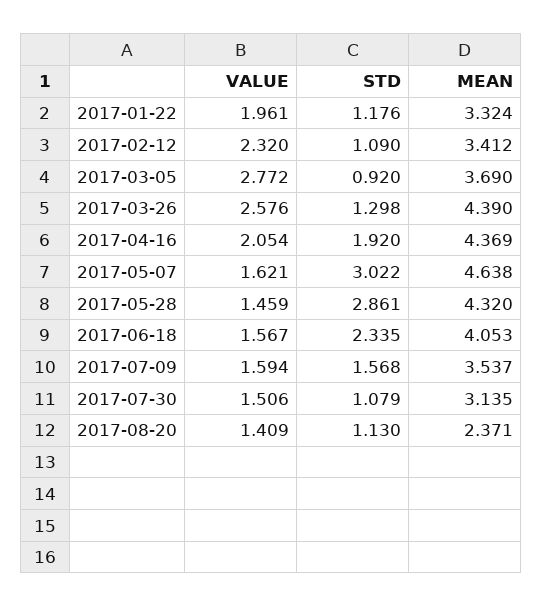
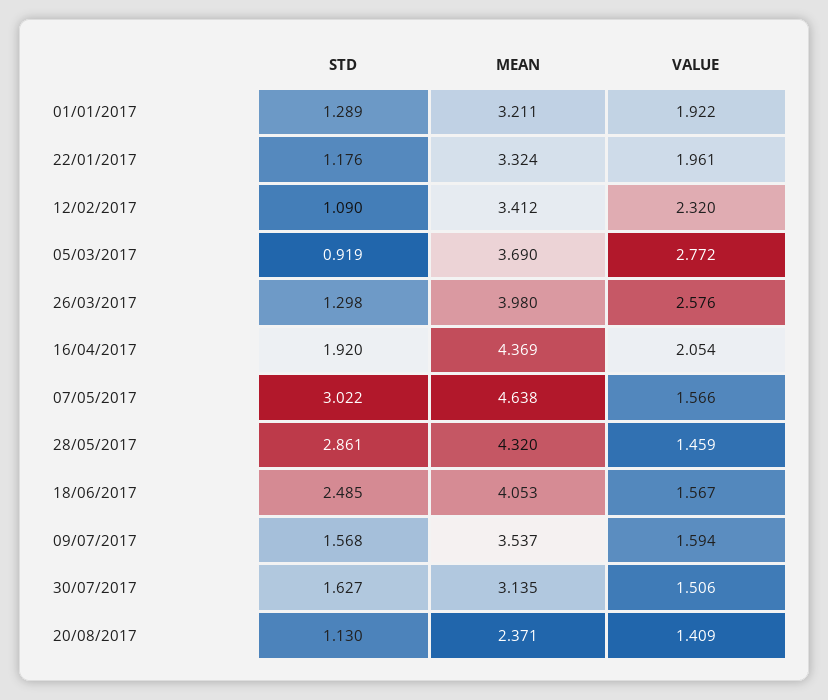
  {
    "VALUE": {
      "2017-01-22": 1.961,
      "2017-02-12": 2.32,
      "2017-03-05": 2.772,
      "2017-03-26": 2.576,
      "2017-04-16": 2.054,
-     "2017-05-07": 1.621,
+     "2017-05-07": 1.566,
      "2017-05-28": 1.459,
      "2017-06-18": 1.567,
      "2017-07-09": 1.594,
      "2017-07-30": 1.506,
-     "2017-08-20": 1.409
+     "2017-08-20": 1.409,
+     "01/01/2017": 1.922
    },
    "STD": {
      "2017-01-22": 1.176,
      "2017-02-12": 1.09,
-     "2017-03-05": 0.92,
+     "2017-03-05": 0.919,
      "2017-03-26": 1.298,
      "2017-04-16": 1.92,
      "2017-05-07": 3.022,
      "2017-05-28": 2.861,
-     "2017-06-18": 2.335,
+     "2017-06-18": 2.485,
      "2017-07-09": 1.568,
-     "2017-07-30": 1.079,
+     "2017-07-30": 1.627,
-     "2017-08-20": 1.13
+     "2017-08-20": 1.13,
+     "01/01/2017": 1.289
    },
    "MEAN": {
      "2017-01-22": 3.324,
      "2017-02-12": 3.412,
      "2017-03-05": 3.69,
-     "2017-03-26": 4.39,
+     "2017-03-26": 3.98,
      "2017-04-16": 4.369,
      "2017-05-07": 4.638,
      "2017-05-28": 4.32,
      "2017-06-18": 4.053,
      "2017-07-09": 3.537,
      "2017-07-30": 3.135,
-     "2017-08-20": 2.371
+     "2017-08-20": 2.371,
+     "01/01/2017": 3.211
    }
  }

